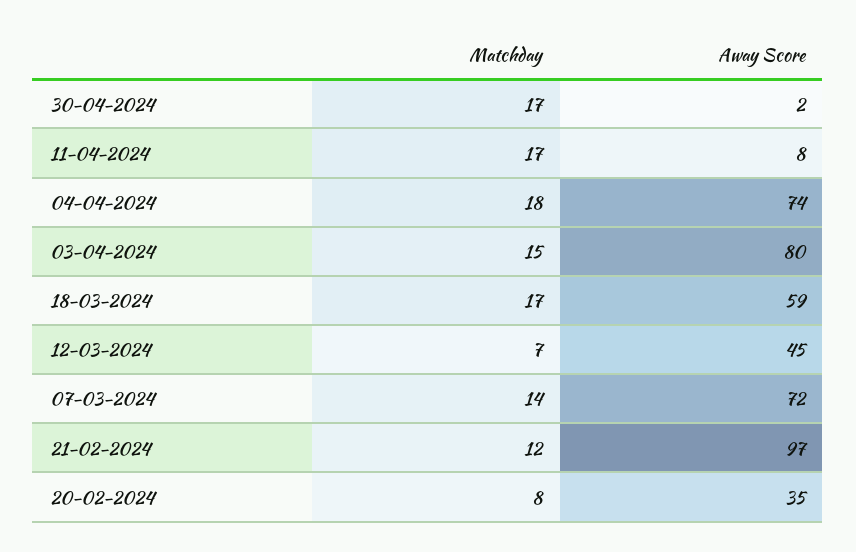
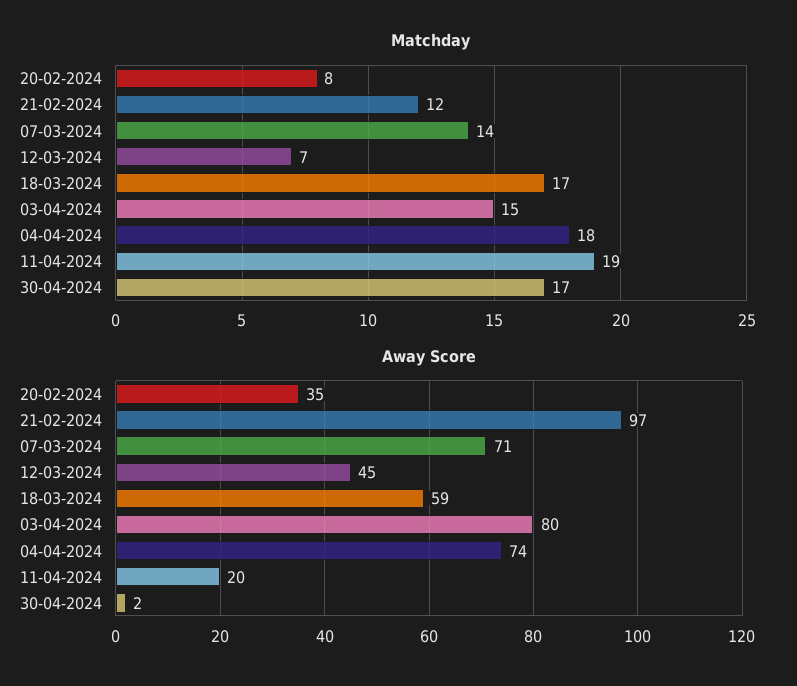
  {
    "Matchday": {
      "30-04-2024": 17,
-     "11-04-2024": 17,
+     "11-04-2024": 19,
      "04-04-2024": 18,
      "03-04-2024": 15,
      "18-03-2024": 17,
      "12-03-2024": 7,
      "07-03-2024": 14,
      "21-02-2024": 12,
      "20-02-2024": 8
    },
    "Away Score": {
      "30-04-2024": 2,
-     "11-04-2024": 8,
+     "11-04-2024": 20,
      "04-04-2024": 74,
      "03-04-2024": 80,
      "18-03-2024": 59,
      "12-03-2024": 45,
-     "07-03-2024": 72,
+     "07-03-2024": 71,
      "21-02-2024": 97,
      "20-02-2024": 35
    }
  }

